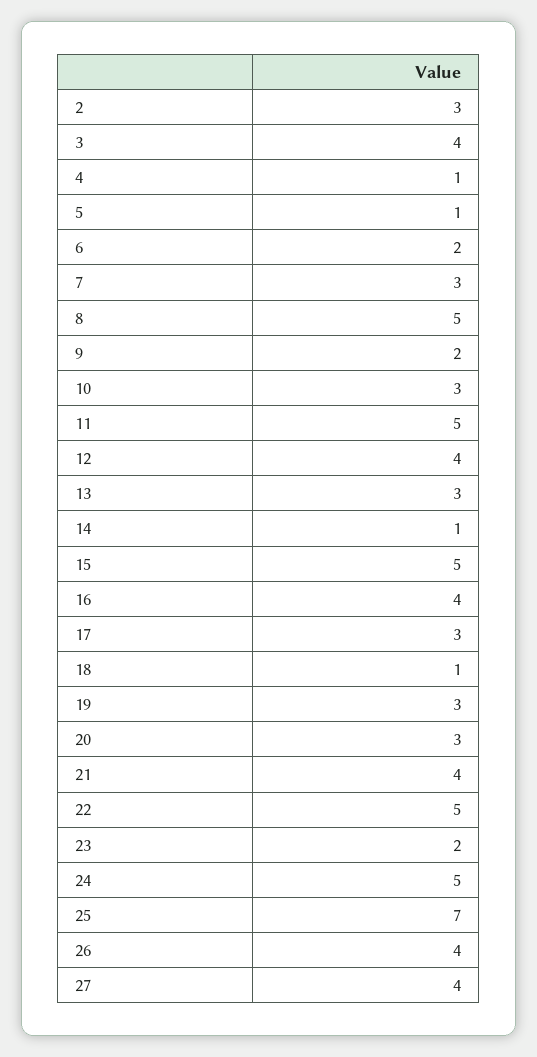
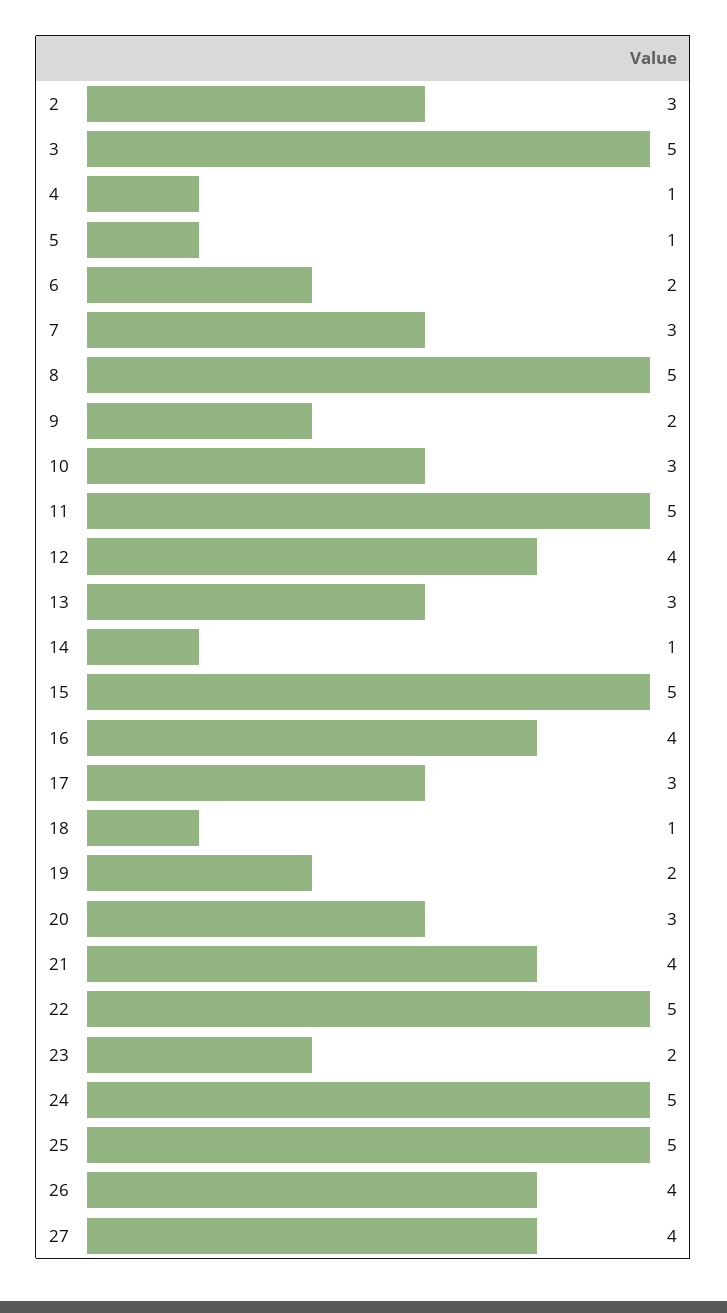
  {
    "2": 3,
-   "3": 4,
+   "3": 5,
    "4": 1,
    "5": 1,
    "6": 2,
    "7": 3,
    "8": 5,
    "9": 2,
    "10": 3,
    "11": 5,
    "12": 4,
    "13": 3,
    "14": 1,
    "15": 5,
    "16": 4,
    "17": 3,
    "18": 1,
-   "19": 3,
+   "19": 2,
    "20": 3,
    "21": 4,
    "22": 5,
    "23": 2,
    "24": 5,
-   "25": 7,
+   "25": 5,
    "26": 4,
    "27": 4
  }

